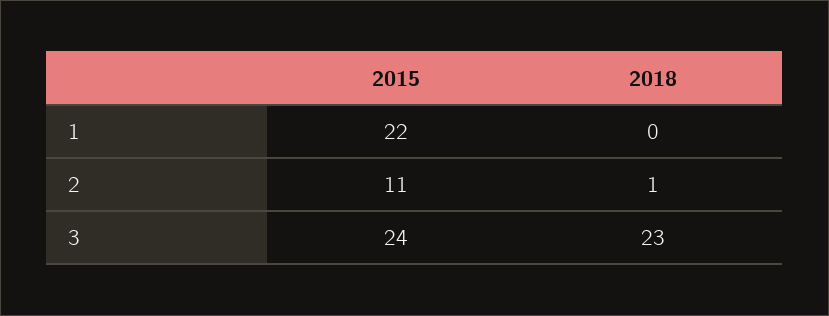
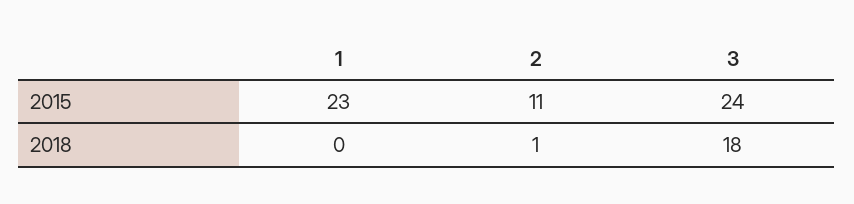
  {
    "2015": {
-     "1": 22,
+     "1": 23,
      "2": 11,
      "3": 24
    },
    "2018": {
      "1": 0,
      "2": 1,
-     "3": 23
+     "3": 18
    }
  }

